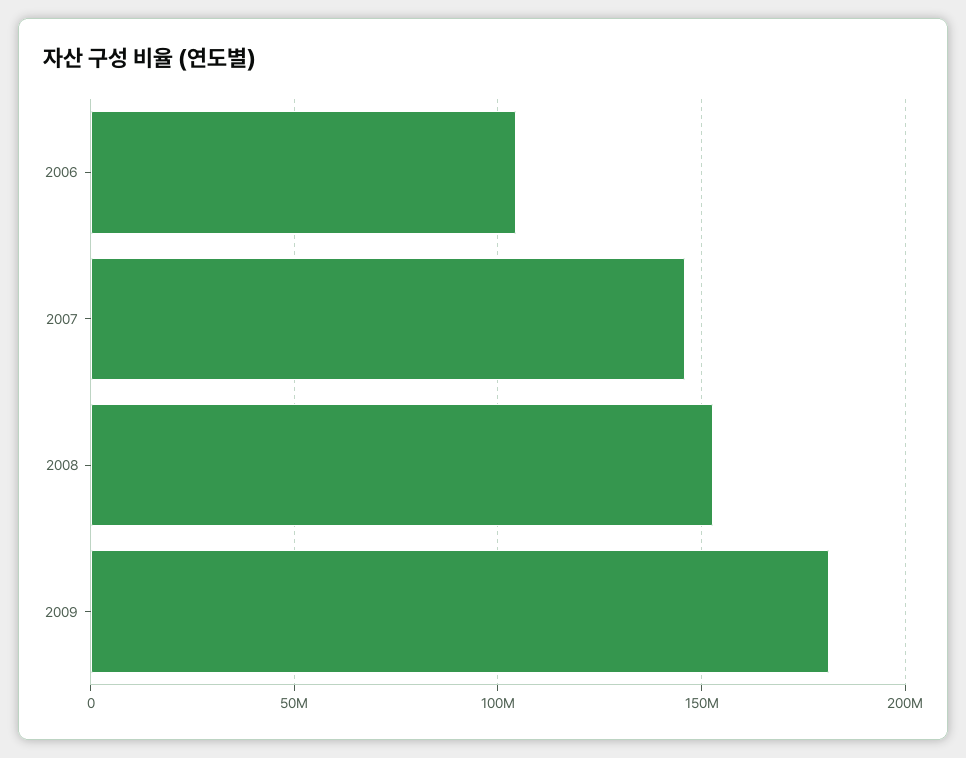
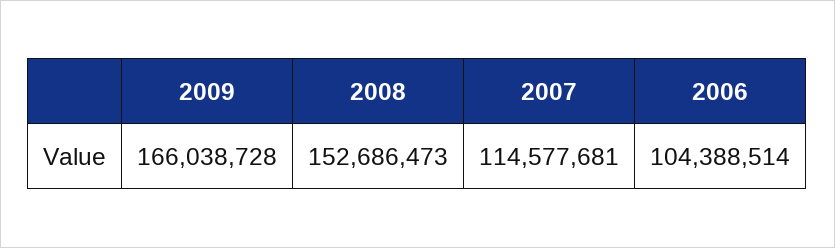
  {
    "2006": 104388514,
-   "2007": 145000000,
+   "2007": 114577681,
    "2008": 152686473,
-   "2009": 180000000
+   "2009": 166038728
  }

